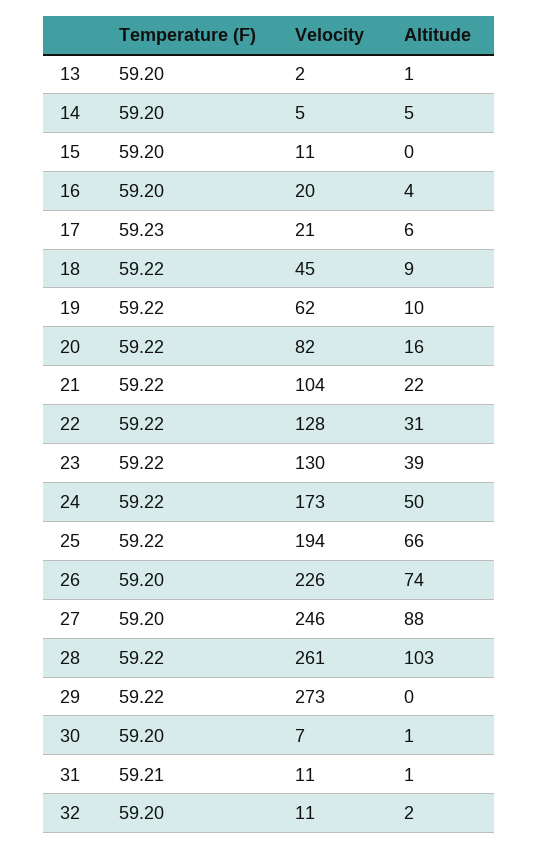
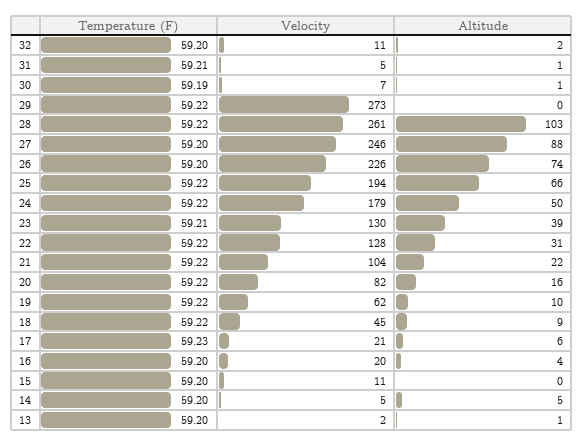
  {
    "Temperature (F)": {
      "13": 59.2,
      "14": 59.2,
      "15": 59.2,
      "16": 59.2,
      "17": 59.23,
      "18": 59.22,
      "19": 59.22,
      "20": 59.22,
      "21": 59.22,
      "22": 59.22,
-     "23": 59.22,
+     "23": 59.21,
      "24": 59.22,
      "25": 59.22,
      "26": 59.2,
      "27": 59.2,
      "28": 59.22,
      "29": 59.22,
-     "30": 59.2,
+     "30": 59.19,
      "31": 59.21,
      "32": 59.2
    },
    "Velocity": {
      "13": 2,
      "14": 5,
      "15": 11,
      "16": 20,
      "17": 21,
      "18": 45,
      "19": 62,
      "20": 82,
      "21": 104,
      "22": 128,
      "23": 130,
-     "24": 173,
+     "24": 179,
      "25": 194,
      "26": 226,
      "27": 246,
      "28": 261,
      "29": 273,
      "30": 7,
-     "31": 11,
+     "31": 5,
      "32": 11
    },
    "Altitude": {
      "13": 1,
      "14": 5,
      "15": 0,
      "16": 4,
      "17": 6,
      "18": 9,
      "19": 10,
      "20": 16,
      "21": 22,
      "22": 31,
      "23": 39,
      "24": 50,
      "25": 66,
      "26": 74,
      "27": 88,
      "28": 103,
      "29": 0,
      "30": 1,
      "31": 1,
      "32": 2
    }
  }

